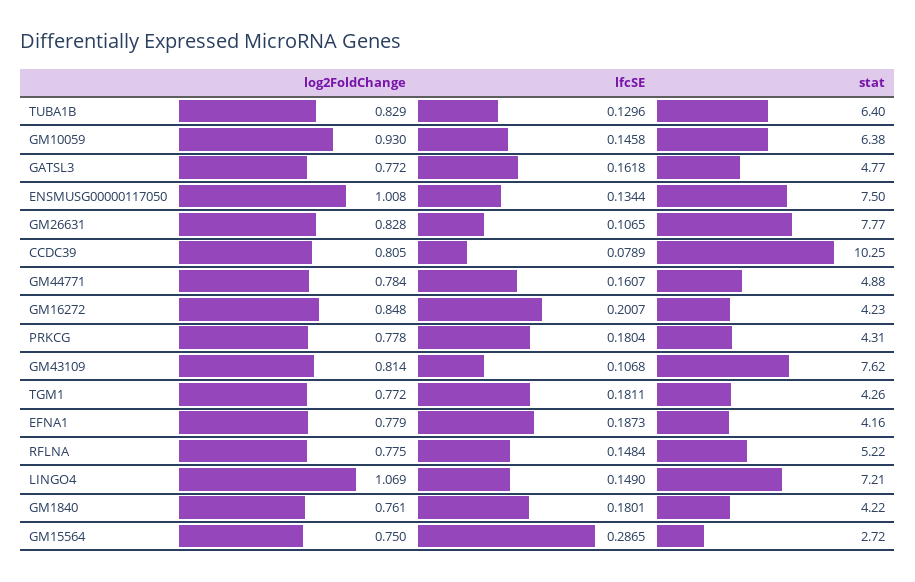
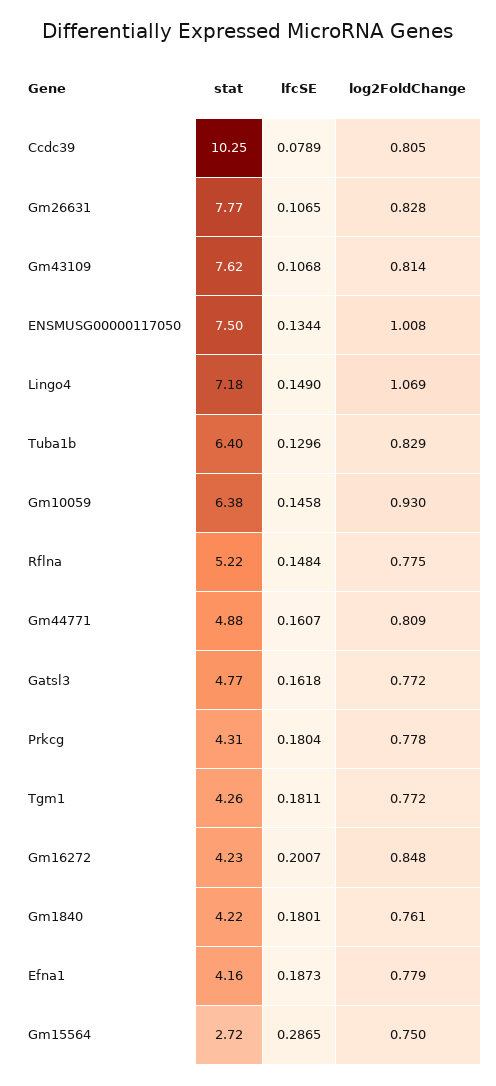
  {
    "log2FoldChange": {
      "TUBA1B": 0.829,
      "GM10059": 0.93,
      "GATSL3": 0.772,
      "ENSMUSG00000117050": 1.008,
      "GM26631": 0.828,
      "CCDC39": 0.805,
-     "GM44771": 0.784,
+     "GM44771": 0.809,
      "GM16272": 0.848,
      "PRKCG": 0.778,
      "GM43109": 0.814,
      "TGM1": 0.772,
      "EFNA1": 0.779,
      "RFLNA": 0.775,
      "LINGO4": 1.069,
      "GM1840": 0.761,
      "GM15564": 0.75
    },
    "lfcSE": {
      "TUBA1B": 0.1296,
      "GM10059": 0.1458,
      "GATSL3": 0.1618,
      "ENSMUSG00000117050": 0.1344,
      "GM26631": 0.1065,
      "CCDC39": 0.0789,
      "GM44771": 0.1607,
      "GM16272": 0.2007,
      "PRKCG": 0.1804,
      "GM43109": 0.1068,
      "TGM1": 0.1811,
      "EFNA1": 0.1873,
      "RFLNA": 0.1484,
      "LINGO4": 0.149,
      "GM1840": 0.1801,
      "GM15564": 0.2865
    },
    "stat": {
      "TUBA1B": 6.4,
      "GM10059": 6.38,
      "GATSL3": 4.77,
      "ENSMUSG00000117050": 7.5,
      "GM26631": 7.77,
      "CCDC39": 10.25,
      "GM44771": 4.88,
      "GM16272": 4.23,
      "PRKCG": 4.31,
      "GM43109": 7.62,
      "TGM1": 4.26,
      "EFNA1": 4.16,
      "RFLNA": 5.22,
-     "LINGO4": 7.21,
+     "LINGO4": 7.18,
      "GM1840": 4.22,
      "GM15564": 2.72
    }
  }

